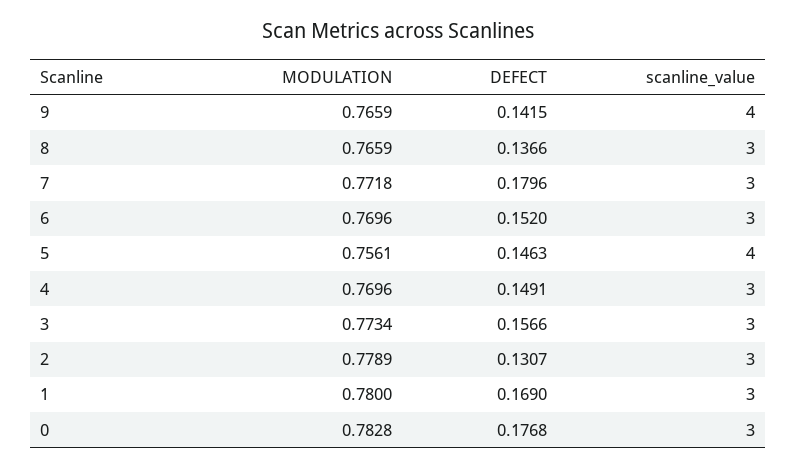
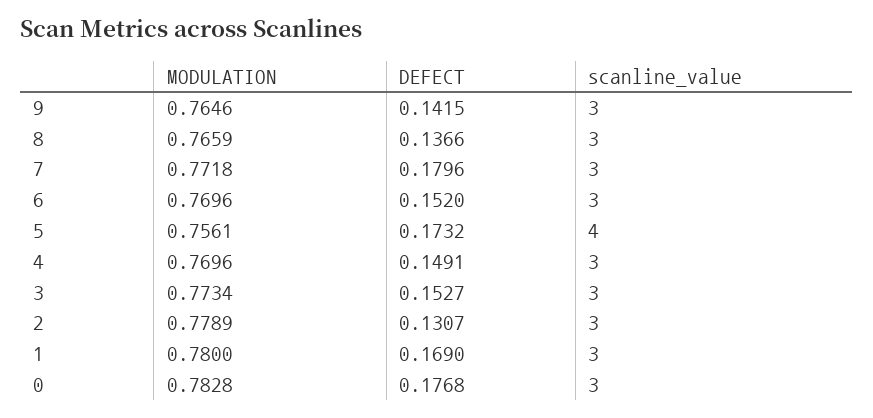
  {
    "MODULATION": {
-     "9": 0.7659,
+     "9": 0.7646,
      "8": 0.7659,
      "7": 0.7718,
      "6": 0.7696,
      "5": 0.7561,
      "4": 0.7696,
      "3": 0.7734,
      "2": 0.7789,
      "1": 0.78,
      "0": 0.7828
    },
    "DEFECT": {
      "9": 0.1415,
      "8": 0.1366,
      "7": 0.1796,
      "6": 0.152,
-     "5": 0.1463,
+     "5": 0.1732,
      "4": 0.1491,
-     "3": 0.1566,
+     "3": 0.1527,
      "2": 0.1307,
      "1": 0.169,
      "0": 0.1768
    },
    "scanline_value": {
-     "9": 4,
+     "9": 3,
      "8": 3,
      "7": 3,
      "6": 3,
      "5": 4,
      "4": 3,
      "3": 3,
      "2": 3,
      "1": 3,
      "0": 3
    }
  }

